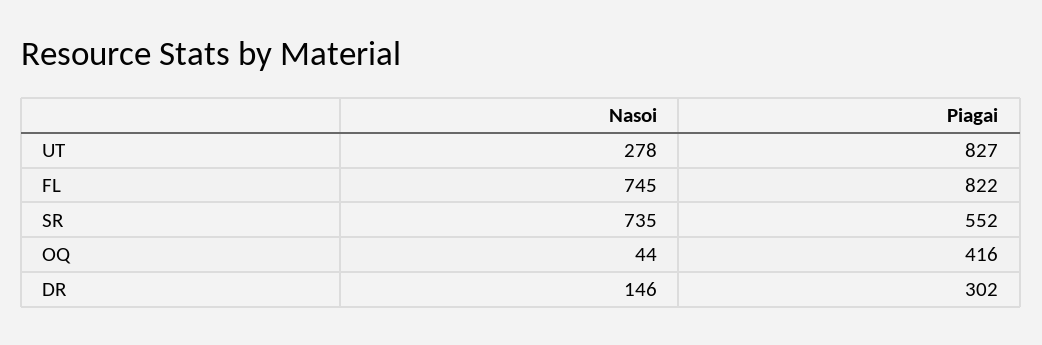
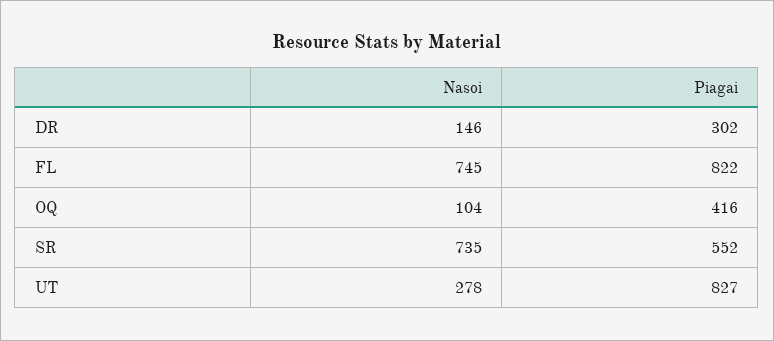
  {
    "Nasoi": {
      "UT": 278,
      "FL": 745,
      "SR": 735,
-     "OQ": 44,
+     "OQ": 104,
      "DR": 146
    },
    "Piagai": {
      "UT": 827,
      "FL": 822,
      "SR": 552,
      "OQ": 416,
      "DR": 302
    }
  }

